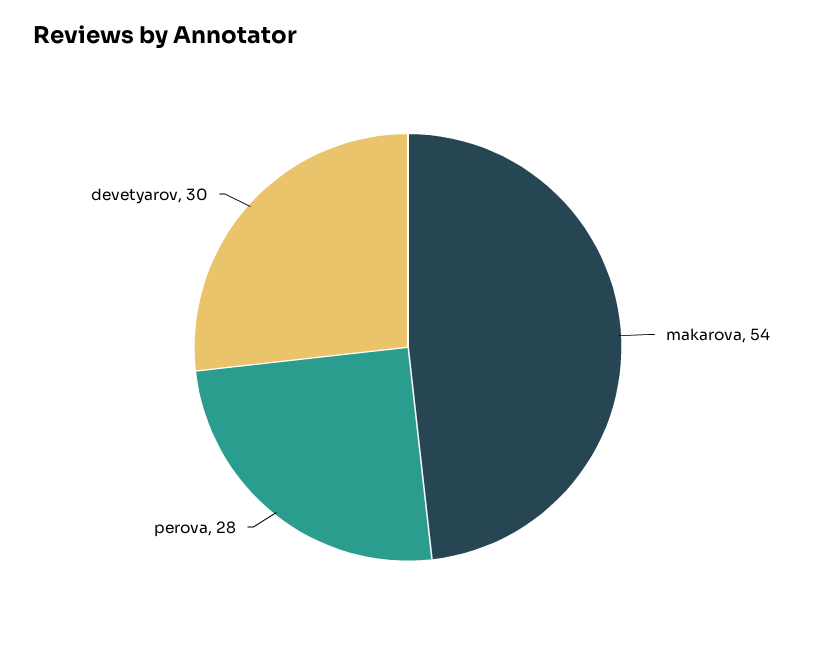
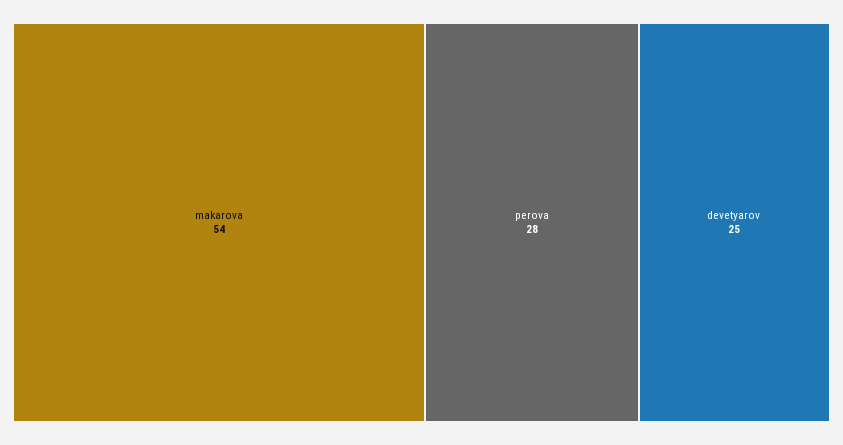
  {
    "makarova": 54,
    "perova": 28,
-   "devetyarov": 30
+   "devetyarov": 25
  }

